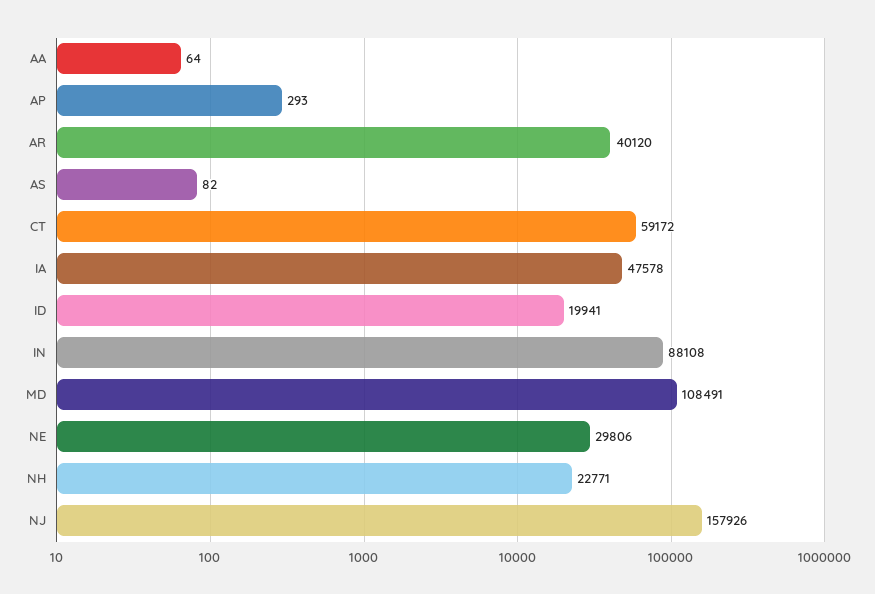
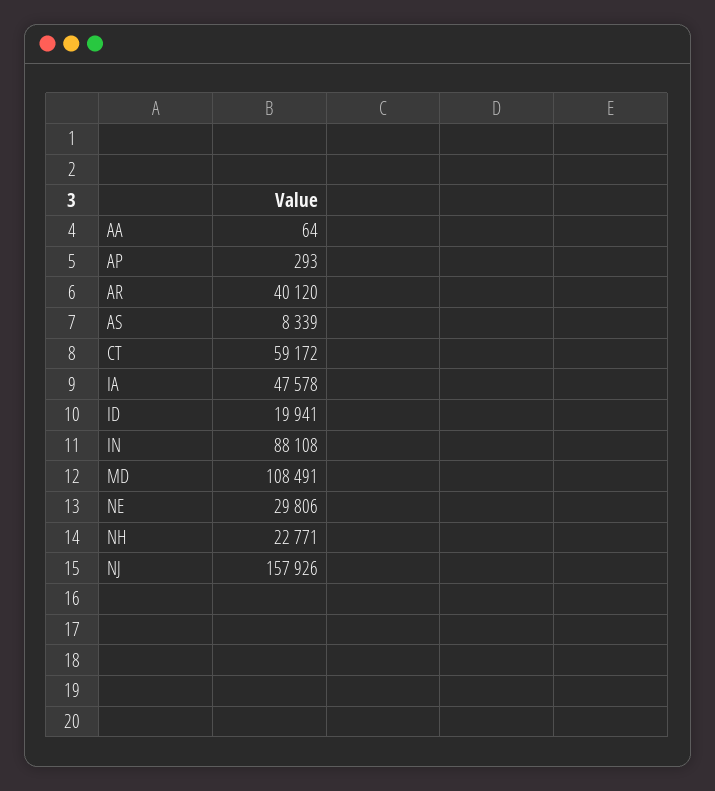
  {
    "AA": 64,
    "AP": 293,
    "AR": 40120,
-   "AS": 82,
+   "AS": 8339,
    "CT": 59172,
    "IA": 47578,
    "ID": 19941,
    "IN": 88108,
    "MD": 108491,
    "NE": 29806,
    "NH": 22771,
    "NJ": 157926
  }

